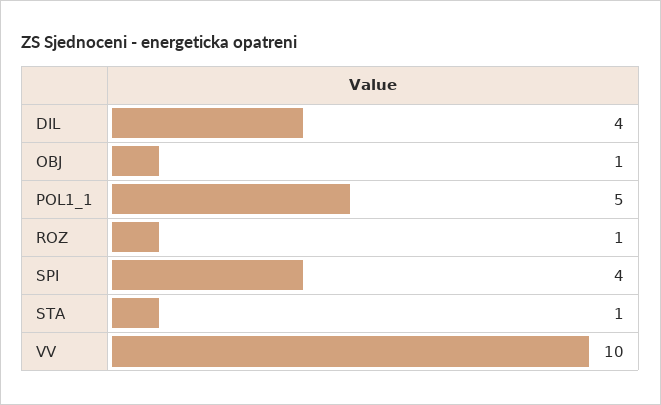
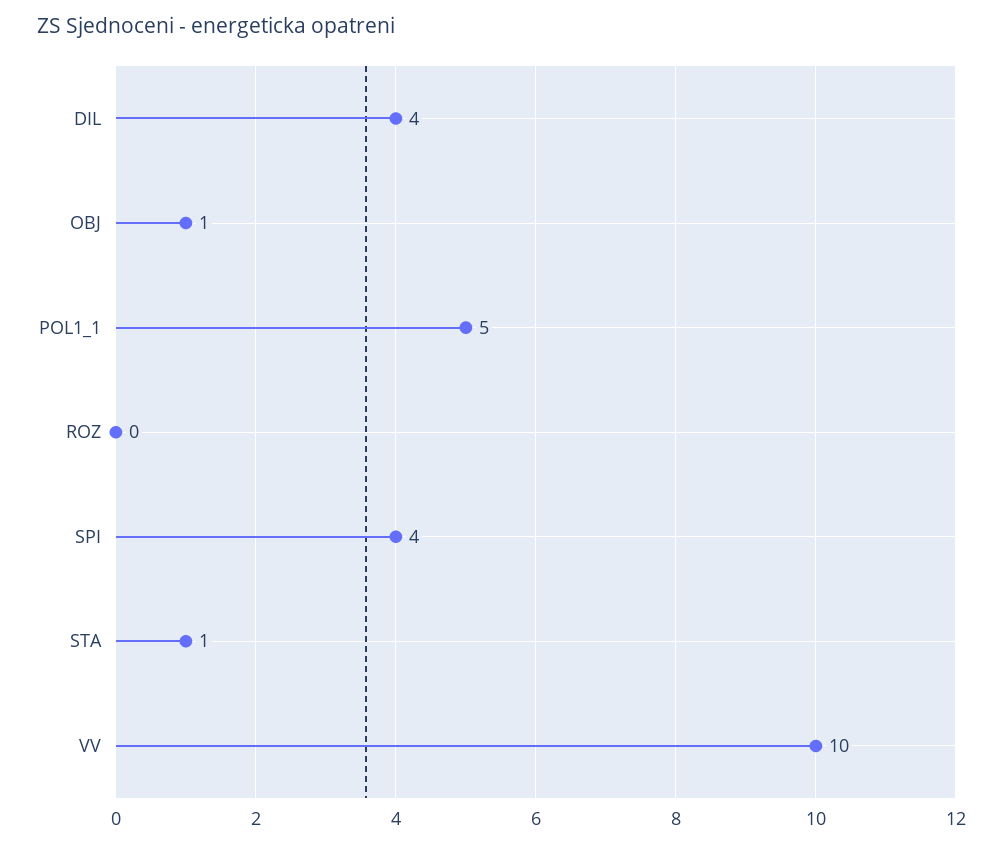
  {
    "DIL": 4,
    "OBJ": 1,
    "POL1_1": 5,
-   "ROZ": 1,
+   "ROZ": 0,
    "SPI": 4,
    "STA": 1,
    "VV": 10
  }

